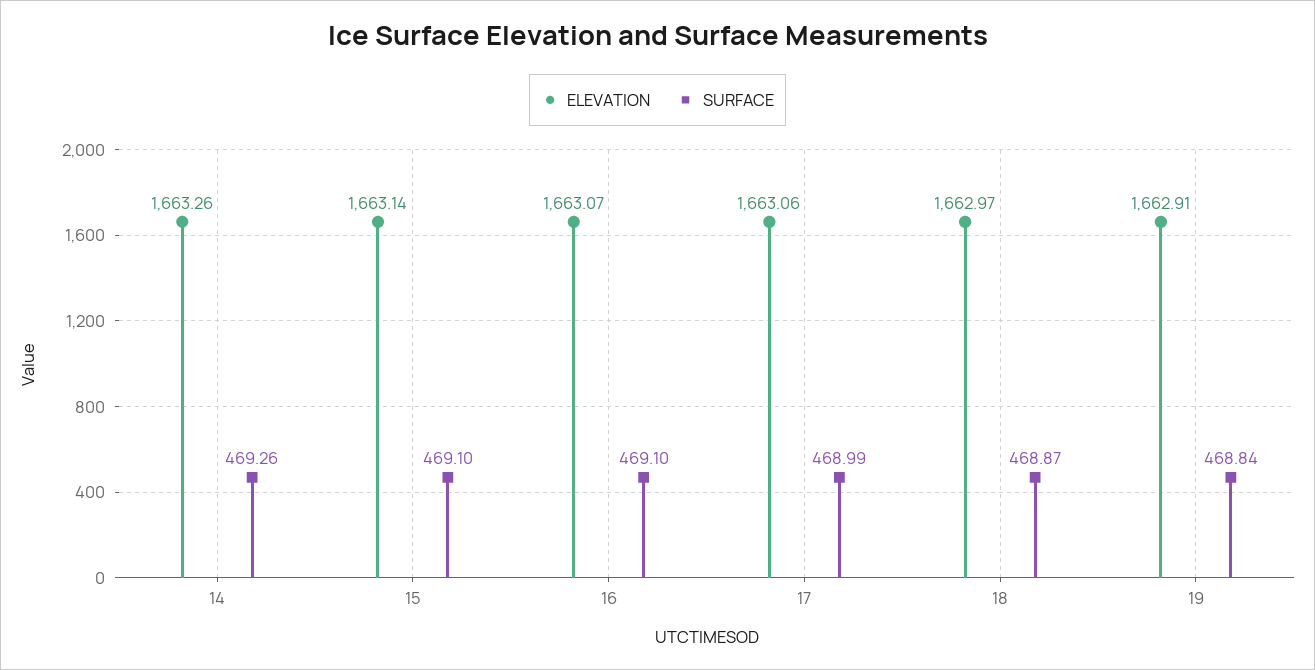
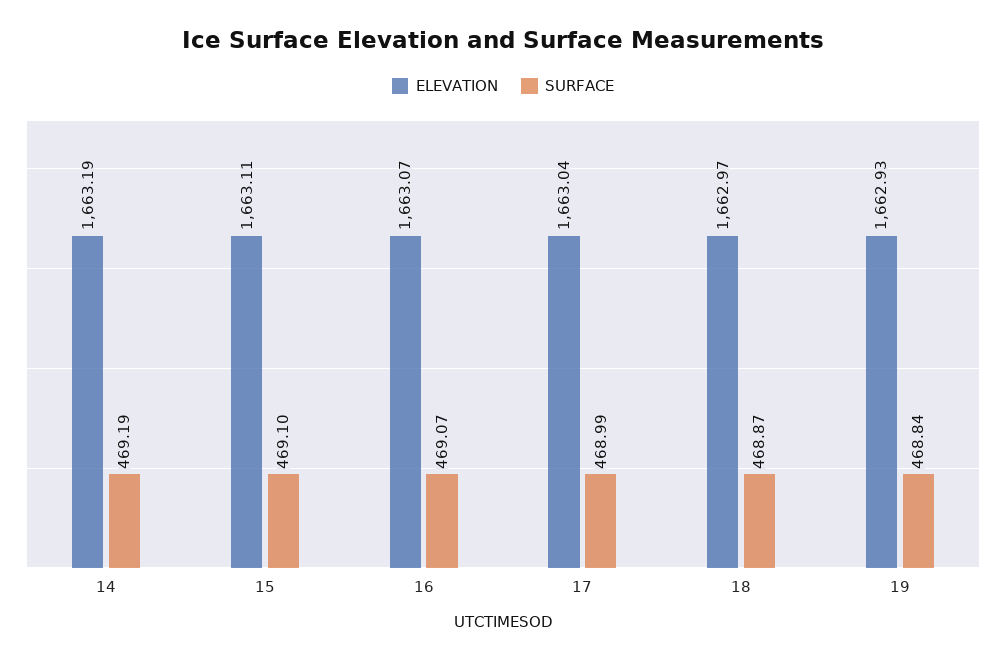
  {
    "ELEVATION": {
-     "14": 1663.26,
+     "14": 1663.19,
-     "15": 1663.14,
+     "15": 1663.11,
      "16": 1663.07,
-     "17": 1663.06,
+     "17": 1663.04,
      "18": 1662.97,
-     "19": 1662.91
+     "19": 1662.93
    },
    "SURFACE": {
-     "14": 469.26,
+     "14": 469.19,
      "15": 469.1,
-     "16": 469.1,
+     "16": 469.07,
      "17": 468.99,
      "18": 468.87,
      "19": 468.84
    }
  }

